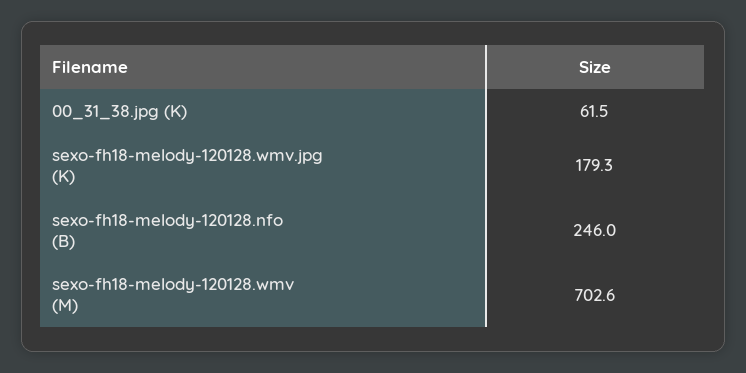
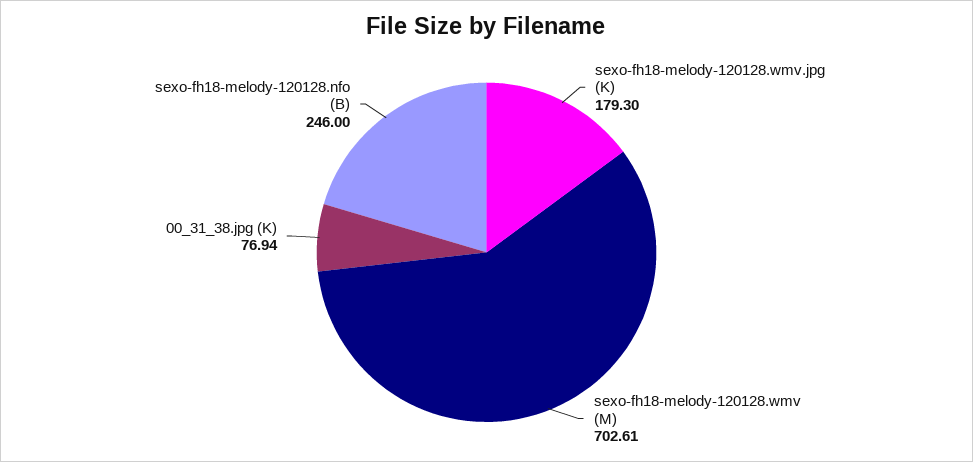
  {
-   "00_31_38.jpg (K)": 61.5,
+   "00_31_38.jpg (K)": 76.94,
    "sexo-fh18-melody-120128.wmv.jpg (K)": 179.3,
    "sexo-fh18-melody-120128.nfo (B)": 246,
    "sexo-fh18-melody-120128.wmv (M)": 702.61
  }

